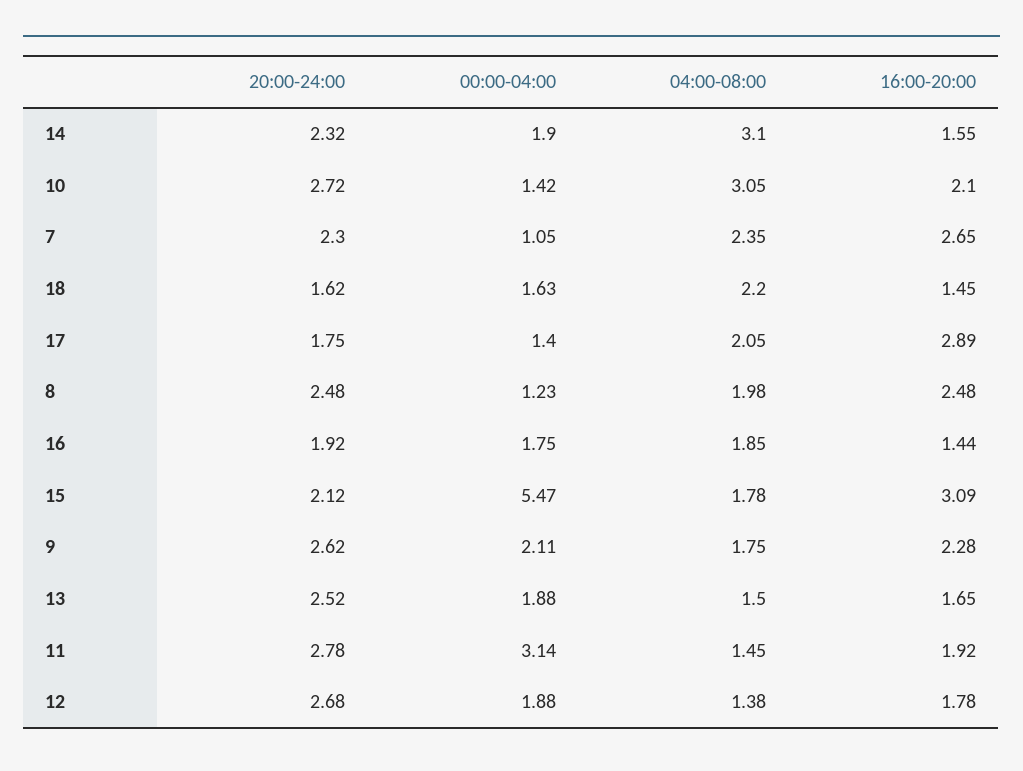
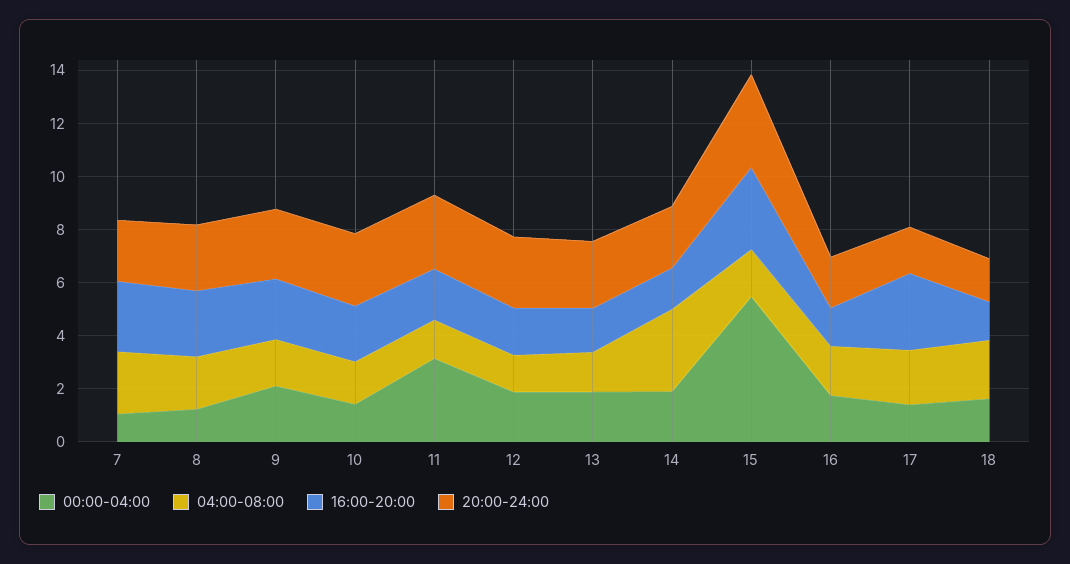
  {
    "20:00-24:00": {
      "14": 2.32,
      "10": 2.72,
      "7": 2.3,
      "18": 1.62,
      "17": 1.75,
      "8": 2.48,
      "16": 1.92,
-     "15": 2.12,
+     "15": 3.5,
      "9": 2.62,
      "13": 2.52,
      "11": 2.78,
      "12": 2.68
    },
    "00:00-04:00": {
      "14": 1.9,
      "10": 1.42,
      "7": 1.05,
      "18": 1.63,
      "17": 1.4,
      "8": 1.23,
      "16": 1.75,
      "15": 5.47,
      "9": 2.11,
      "13": 1.88,
      "11": 3.14,
      "12": 1.88
    },
    "04:00-08:00": {
      "14": 3.1,
-     "10": 3.05,
+     "10": 1.5,
      "7": 2.35,
      "18": 2.2,
      "17": 2.05,
      "8": 1.98,
      "16": 1.85,
      "15": 1.78,
      "9": 1.75,
      "13": 1.5,
      "11": 1.45,
      "12": 1.38
    },
    "16:00-20:00": {
      "14": 1.55,
      "10": 2.1,
      "7": 2.65,
      "18": 1.45,
      "17": 2.89,
      "8": 2.48,
      "16": 1.44,
      "15": 3.09,
      "9": 2.28,
      "13": 1.65,
      "11": 1.92,
      "12": 1.78
    }
  }

